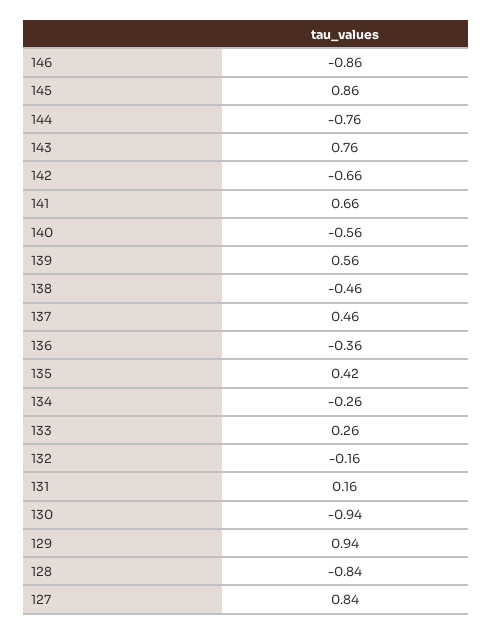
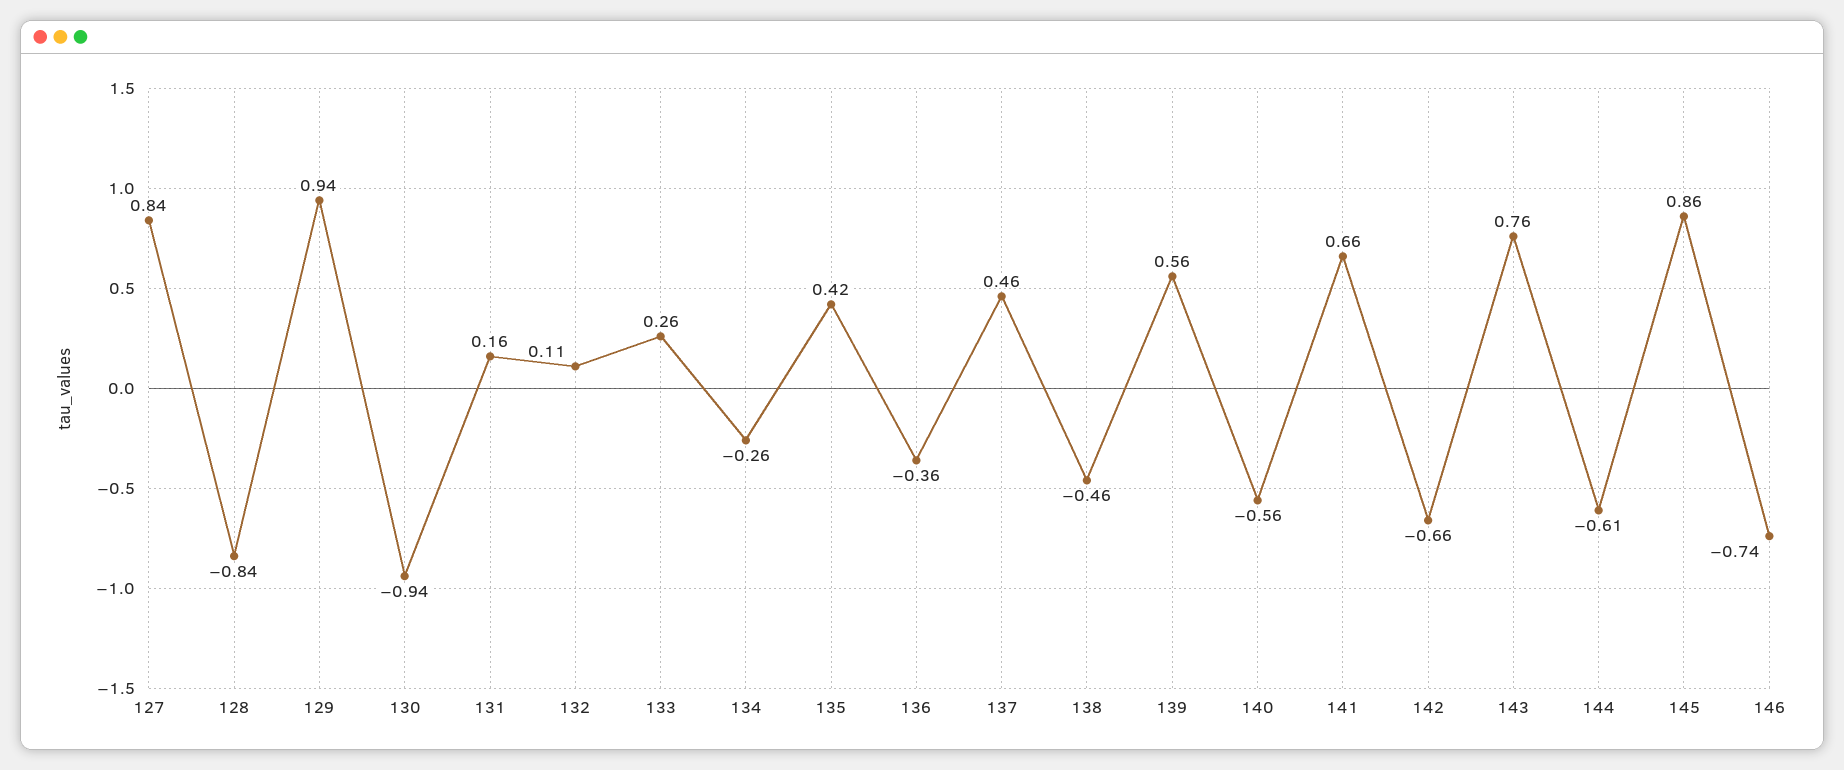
  {
-   "146": -0.86,
+   "146": -0.74,
    "145": 0.86,
-   "144": -0.76,
+   "144": -0.61,
    "143": 0.76,
    "142": -0.66,
    "141": 0.66,
    "140": -0.56,
    "139": 0.56,
    "138": -0.46,
    "137": 0.46,
    "136": -0.36,
    "135": 0.42,
    "134": -0.26,
    "133": 0.26,
-   "132": -0.16,
+   "132": 0.11,
    "131": 0.16,
    "130": -0.94,
    "129": 0.94,
    "128": -0.84,
    "127": 0.84
  }

